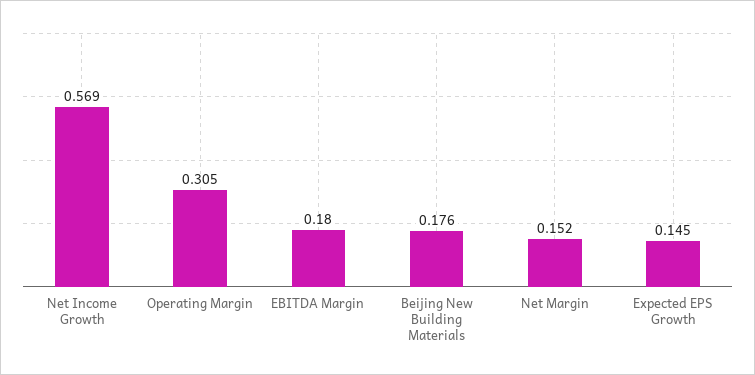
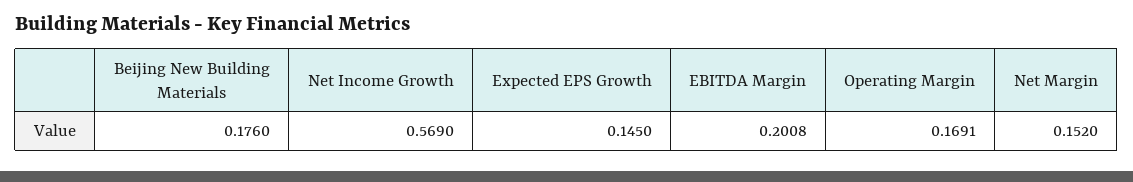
  {
    "Net Income Growth": 0.569,
-   "Operating Margin": 0.305,
+   "Operating Margin": 0.1691,
-   "EBITDA Margin": 0.18,
+   "EBITDA Margin": 0.2008,
    "Beijing New Building Materials": 0.176,
    "Net Margin": 0.152,
    "Expected EPS Growth": 0.145
  }

